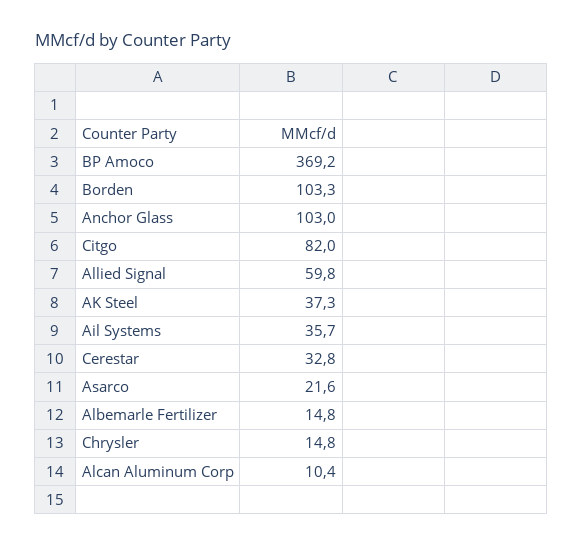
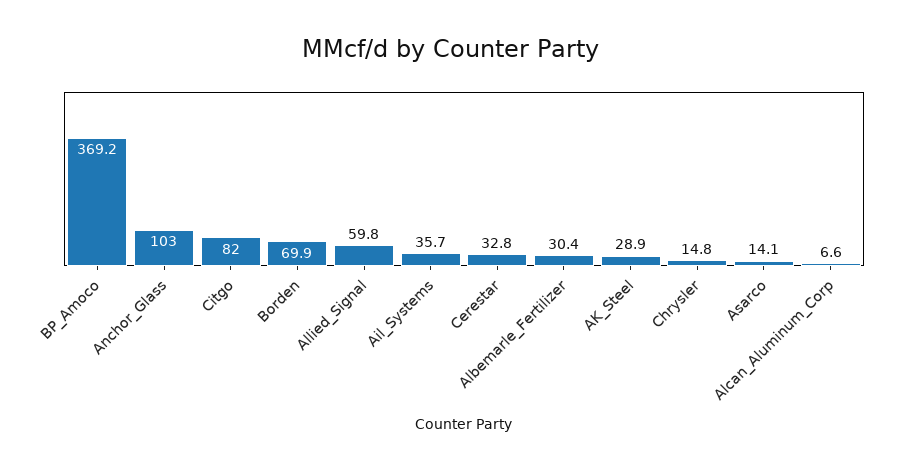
  {
    "BP Amoco": 369.2,
-   "Borden": 103.3,
+   "Borden": 69.9,
    "Anchor Glass": 103,
    "Citgo": 82,
    "Allied Signal": 59.8,
-   "AK Steel": 37.3,
+   "AK Steel": 28.9,
    "Ail Systems": 35.7,
    "Cerestar": 32.8,
-   "Asarco": 21.6,
+   "Asarco": 14.1,
-   "Albemarle Fertilizer": 14.8,
+   "Albemarle Fertilizer": 30.4,
    "Chrysler": 14.8,
-   "Alcan Aluminum Corp": 10.4
+   "Alcan Aluminum Corp": 6.6
  }

